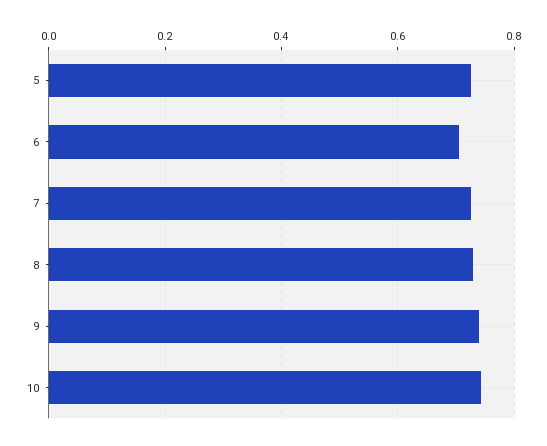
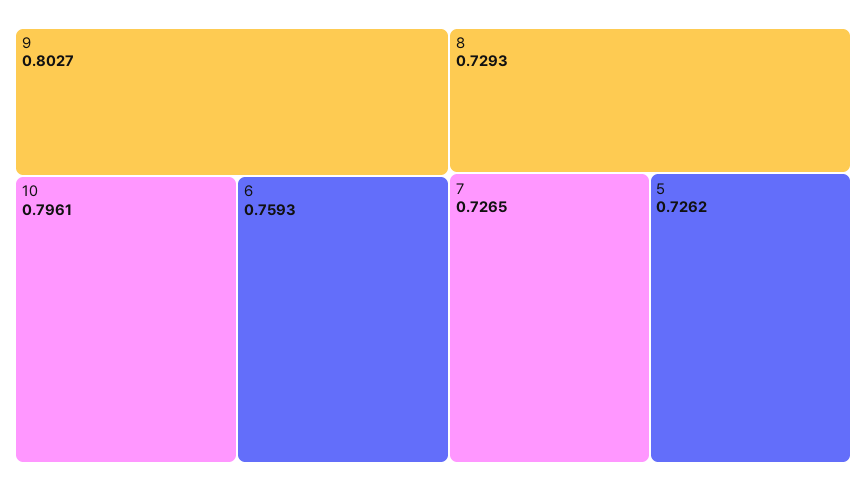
  {
    "5": 0.7262,
-   "6": 0.7,
+   "6": 0.7593,
    "7": 0.7265,
    "8": 0.7293,
-   "9": 0.74,
+   "9": 0.8027,
-   "10": 0.74
+   "10": 0.7961
  }

